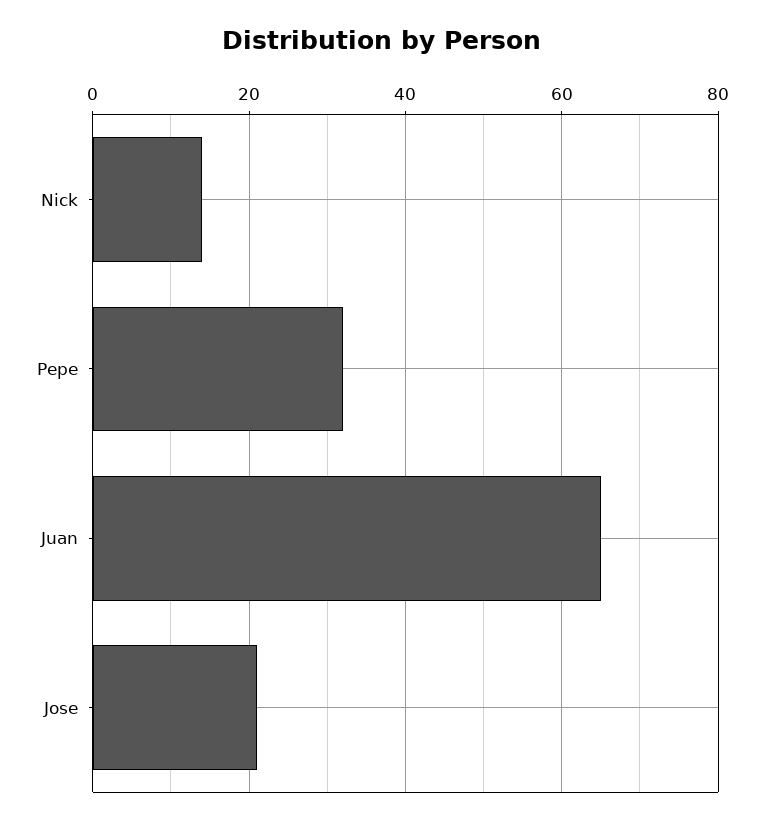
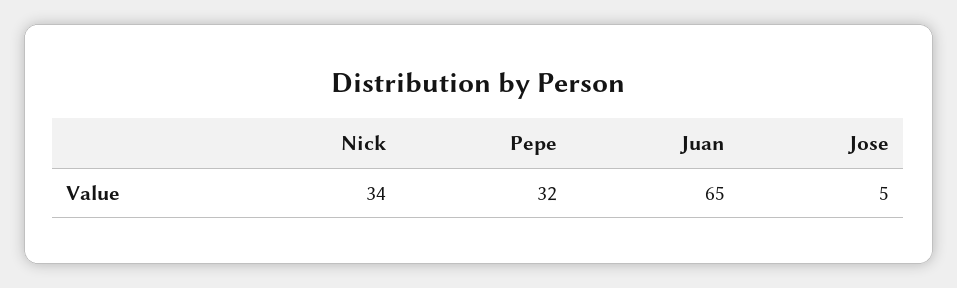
  {
-   "Nick": 15,
+   "Nick": 34,
    "Pepe": 32,
    "Juan": 65,
-   "Jose": 20
+   "Jose": 5
  }

